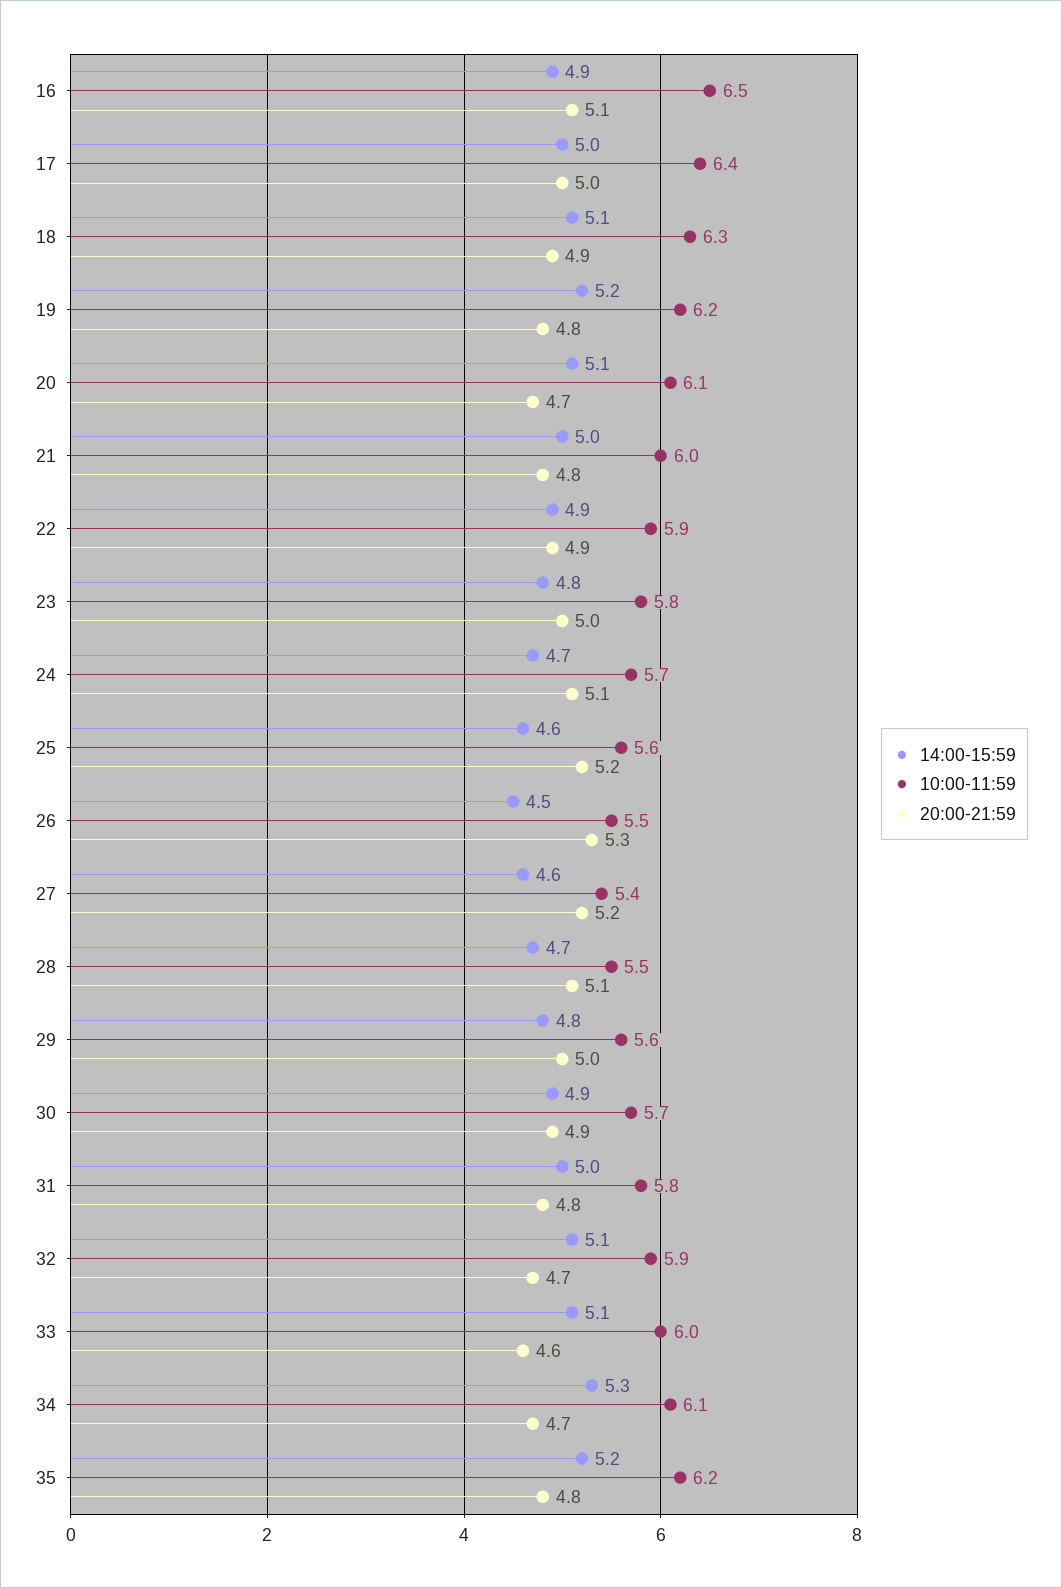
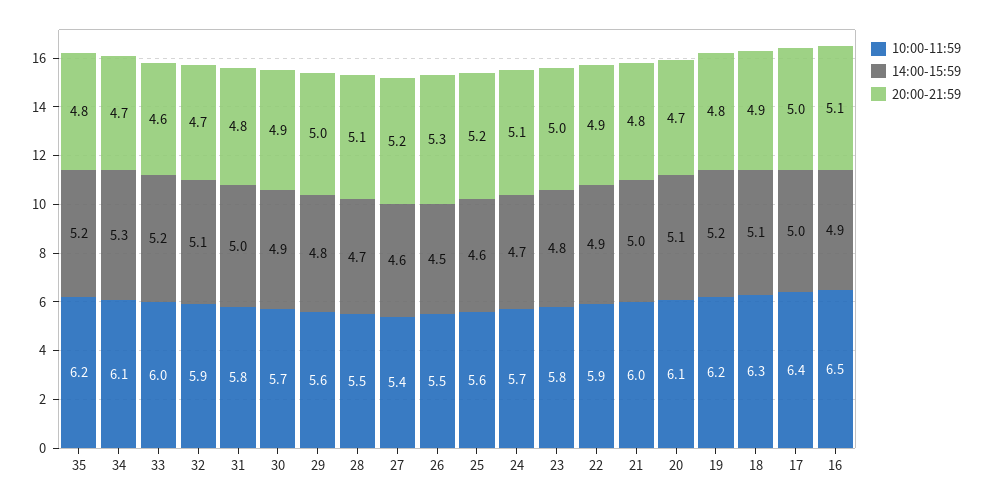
  {
    "14:00-15:59": {
      "16": 4.9,
      "17": 5,
      "18": 5.1,
      "19": 5.2,
      "20": 5.1,
      "21": 5,
      "22": 4.9,
      "23": 4.8,
      "24": 4.7,
      "25": 4.6,
      "26": 4.5,
      "27": 4.6,
      "28": 4.7,
      "29": 4.8,
      "30": 4.9,
      "31": 5,
      "32": 5.1,
-     "33": 5.1,
+     "33": 5.2,
      "34": 5.3,
      "35": 5.2
    },
    "10:00-11:59": {
      "16": 6.5,
      "17": 6.4,
      "18": 6.3,
      "19": 6.2,
      "20": 6.1,
      "21": 6,
      "22": 5.9,
      "23": 5.8,
      "24": 5.7,
      "25": 5.6,
      "26": 5.5,
      "27": 5.4,
      "28": 5.5,
      "29": 5.6,
      "30": 5.7,
      "31": 5.8,
      "32": 5.9,
      "33": 6,
      "34": 6.1,
      "35": 6.2
    },
    "20:00-21:59": {
      "16": 5.1,
      "17": 5,
      "18": 4.9,
      "19": 4.8,
      "20": 4.7,
      "21": 4.8,
      "22": 4.9,
      "23": 5,
      "24": 5.1,
      "25": 5.2,
      "26": 5.3,
      "27": 5.2,
      "28": 5.1,
      "29": 5,
      "30": 4.9,
      "31": 4.8,
      "32": 4.7,
      "33": 4.6,
      "34": 4.7,
      "35": 4.8
    }
  }

